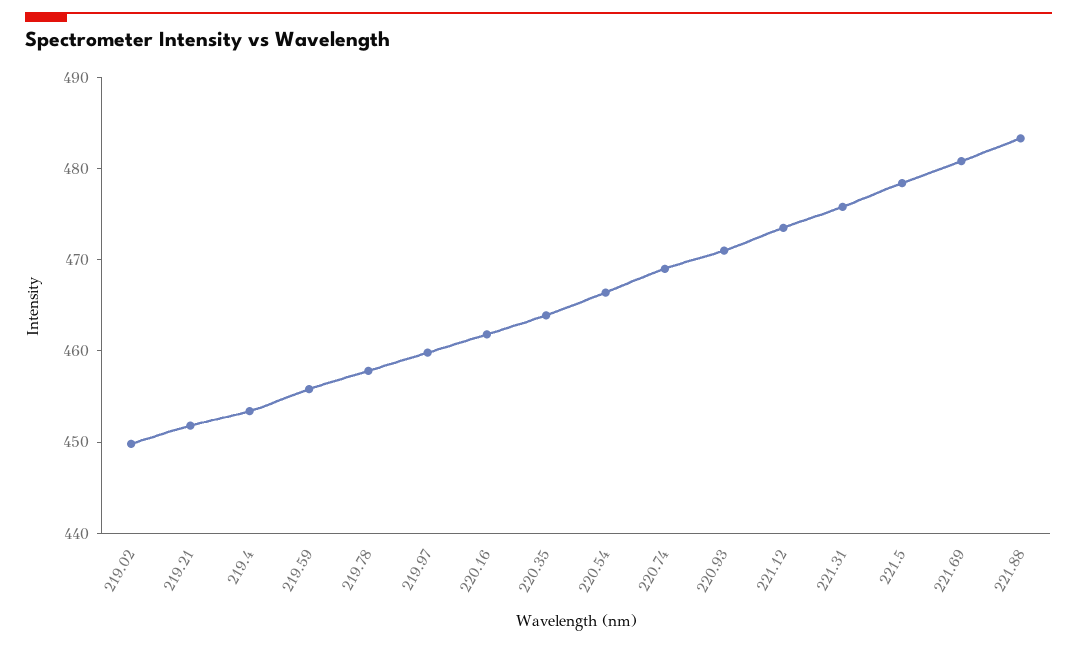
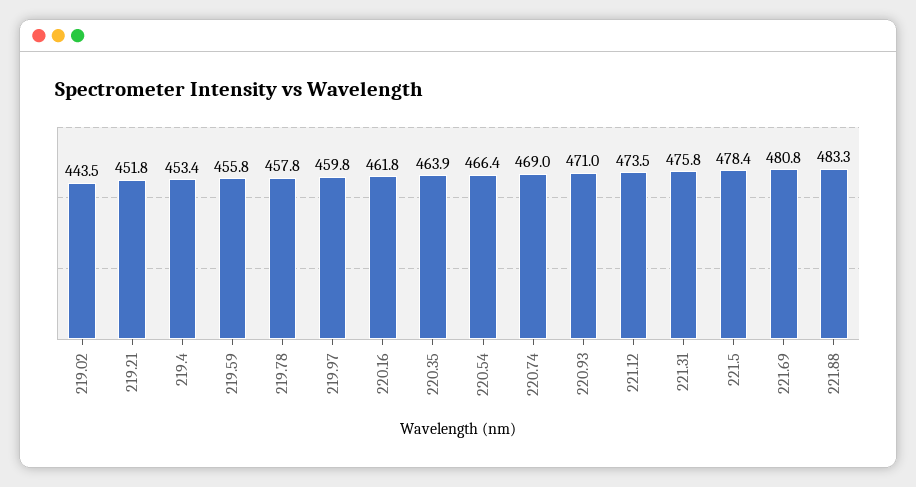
  {
-   "219.02": 450,
+   "219.02": 443.5,
    "219.21": 451.8,
    "219.4": 453.4,
    "219.59": 455.8,
    "219.78": 457.8,
    "219.97": 459.8,
    "220.16": 461.8,
    "220.35": 463.9,
    "220.54": 466.4,
    "220.74": 469,
    "220.93": 471,
    "221.12": 473.5,
    "221.31": 475.8,
    "221.5": 478.4,
    "221.69": 480.8,
    "221.88": 483.3
  }

